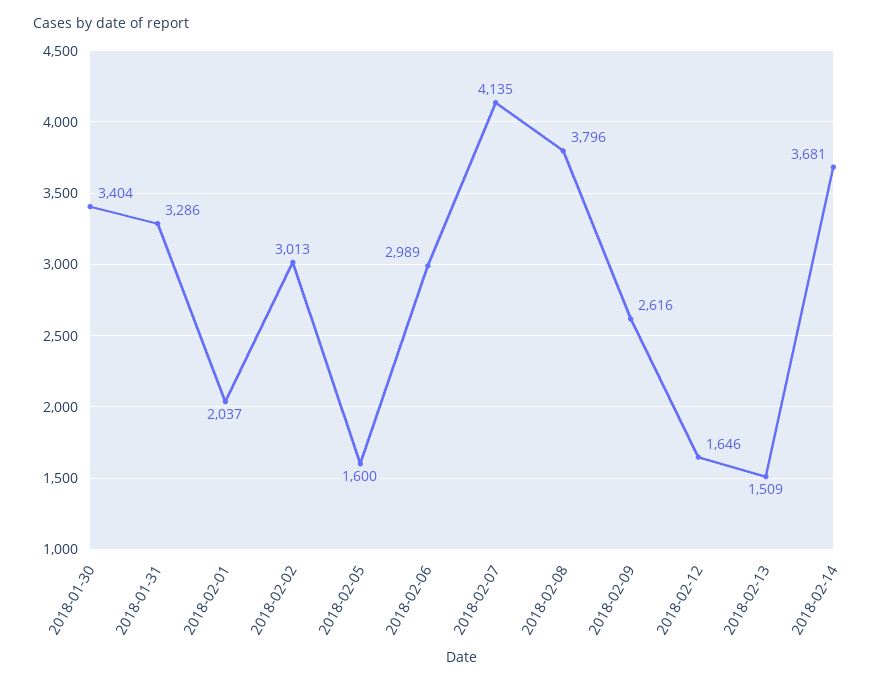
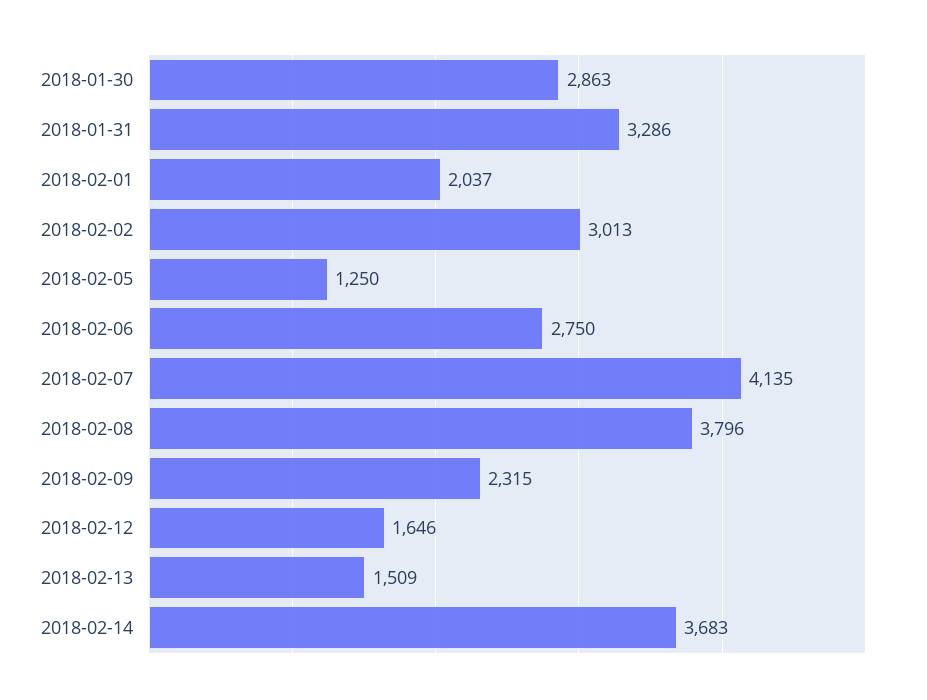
  {
-   "2018-01-30": 3404,
+   "2018-01-30": 2863,
    "2018-01-31": 3286,
    "2018-02-01": 2037,
    "2018-02-02": 3013,
-   "2018-02-05": 1600,
+   "2018-02-05": 1250,
-   "2018-02-06": 2989,
+   "2018-02-06": 2750,
    "2018-02-07": 4135,
    "2018-02-08": 3796,
-   "2018-02-09": 2616,
+   "2018-02-09": 2315,
    "2018-02-12": 1646,
    "2018-02-13": 1509,
-   "2018-02-14": 3681
+   "2018-02-14": 3683
  }

